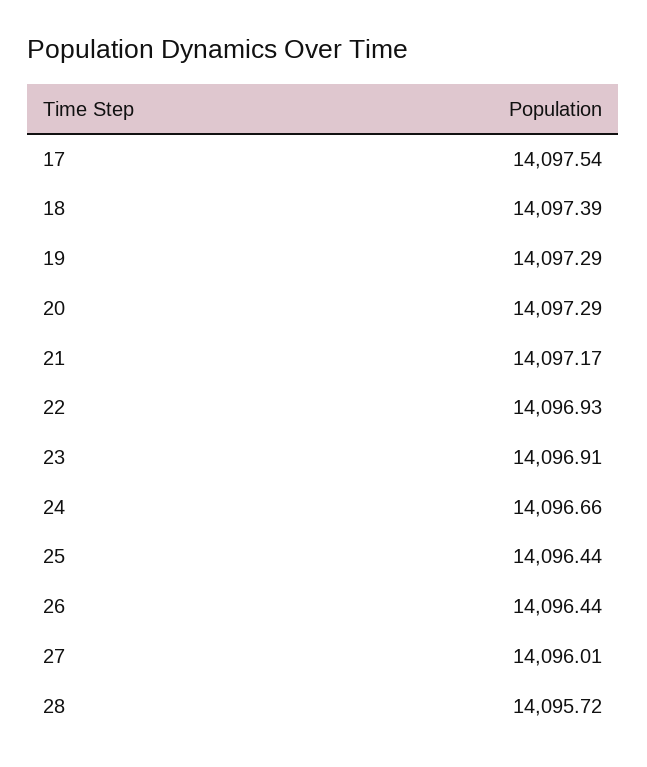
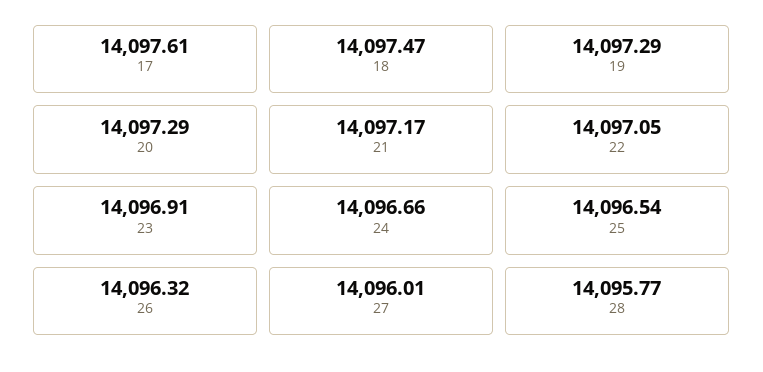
  {
-   "17": 14097.54,
+   "17": 14097.61,
-   "18": 14097.39,
+   "18": 14097.47,
    "19": 14097.29,
    "20": 14097.29,
    "21": 14097.17,
-   "22": 14096.93,
+   "22": 14097.05,
    "23": 14096.91,
    "24": 14096.66,
-   "25": 14096.44,
+   "25": 14096.54,
-   "26": 14096.44,
+   "26": 14096.32,
    "27": 14096.01,
-   "28": 14095.72
+   "28": 14095.77
  }

